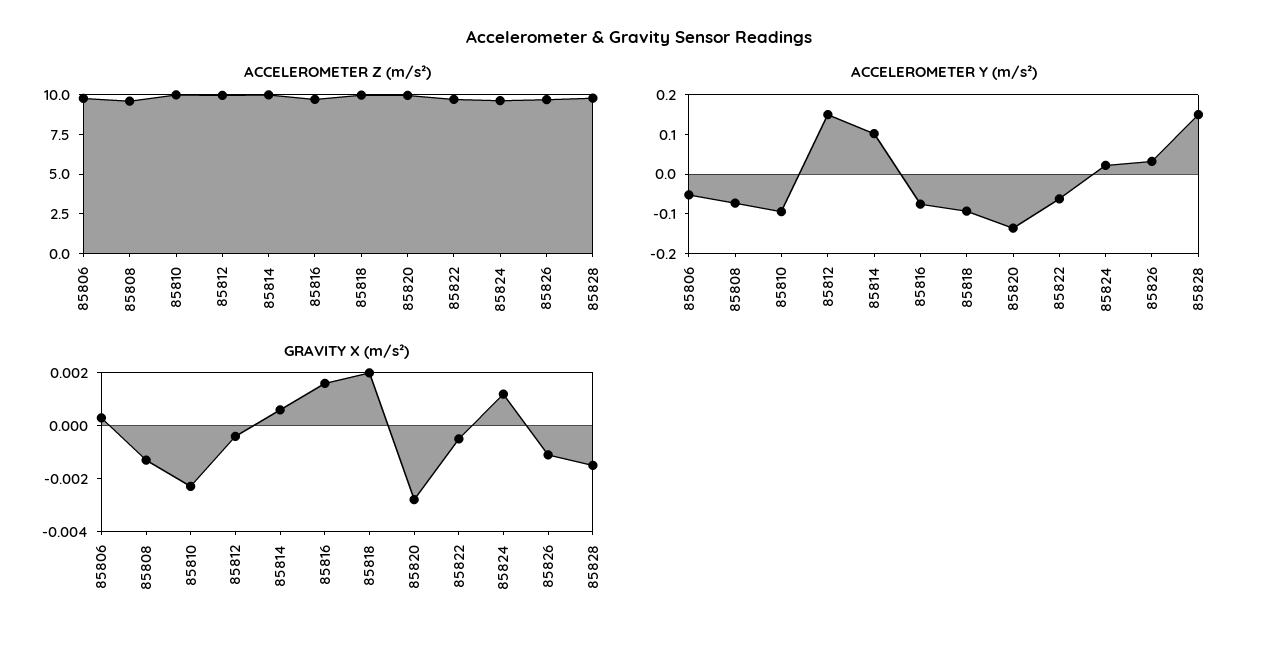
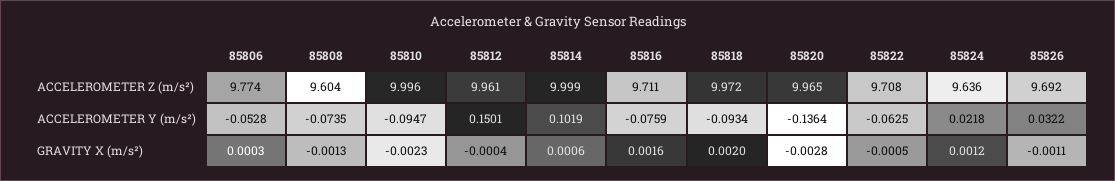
  {
    "ACCELEROMETER Z (m/s²)": {
      "85806": 9.774,
      "85808": 9.604,
      "85810": 9.996,
      "85812": 9.961,
      "85814": 9.999,
      "85816": 9.711,
      "85818": 9.972,
      "85820": 9.965,
      "85822": 9.708,
      "85824": 9.636,
-     "85826": 9.692,
+     "85826": 9.692
-     "85828": 10
    },
    "ACCELEROMETER Y (m/s²)": {
      "85806": -0.0528,
      "85808": -0.0735,
      "85810": -0.0947,
      "85812": 0.1501,
      "85814": 0.1019,
      "85816": -0.0759,
      "85818": -0.0934,
      "85820": -0.1364,
      "85822": -0.0625,
      "85824": 0.0218,
-     "85826": 0.0322,
+     "85826": 0.0322
-     "85828": 0.15
    },
    "GRAVITY X (m/s²)": {
      "85806": 0.0003,
      "85808": -0.0013,
      "85810": -0.0023,
      "85812": -0.0004,
      "85814": 0.0006,
      "85816": 0.0016,
      "85818": 0.002,
      "85820": -0.0028,
      "85822": -0.0005,
      "85824": 0.0012,
-     "85826": -0.0011,
+     "85826": -0.0011
-     "85828": -0.0015
    }
  }

